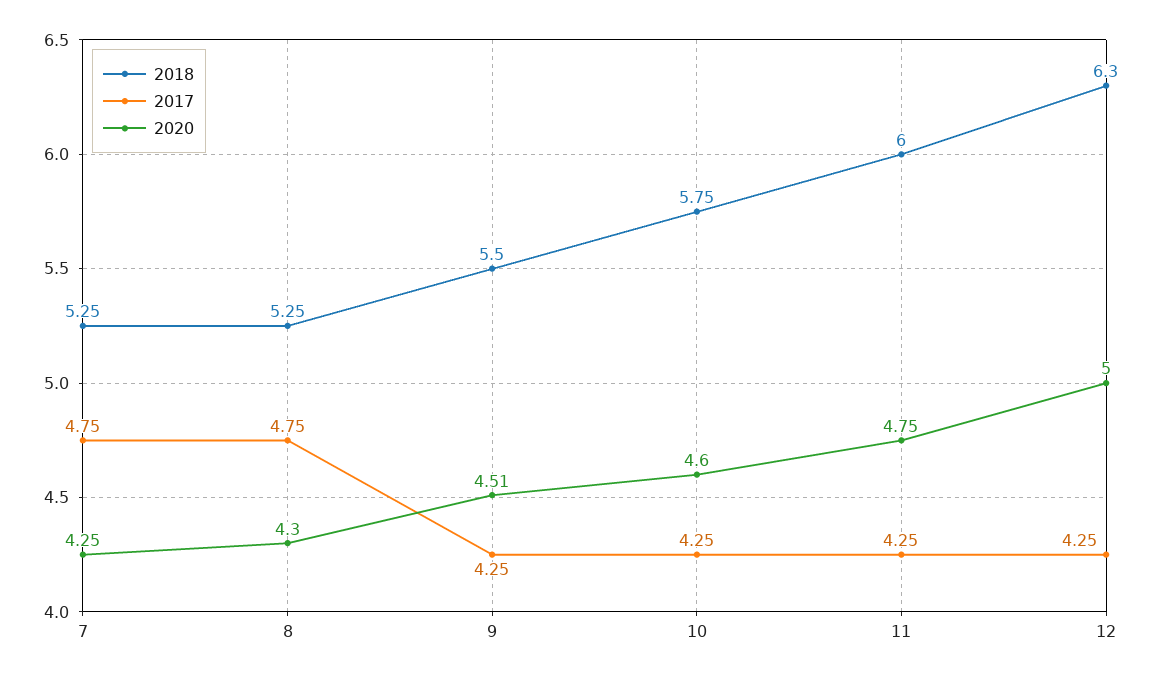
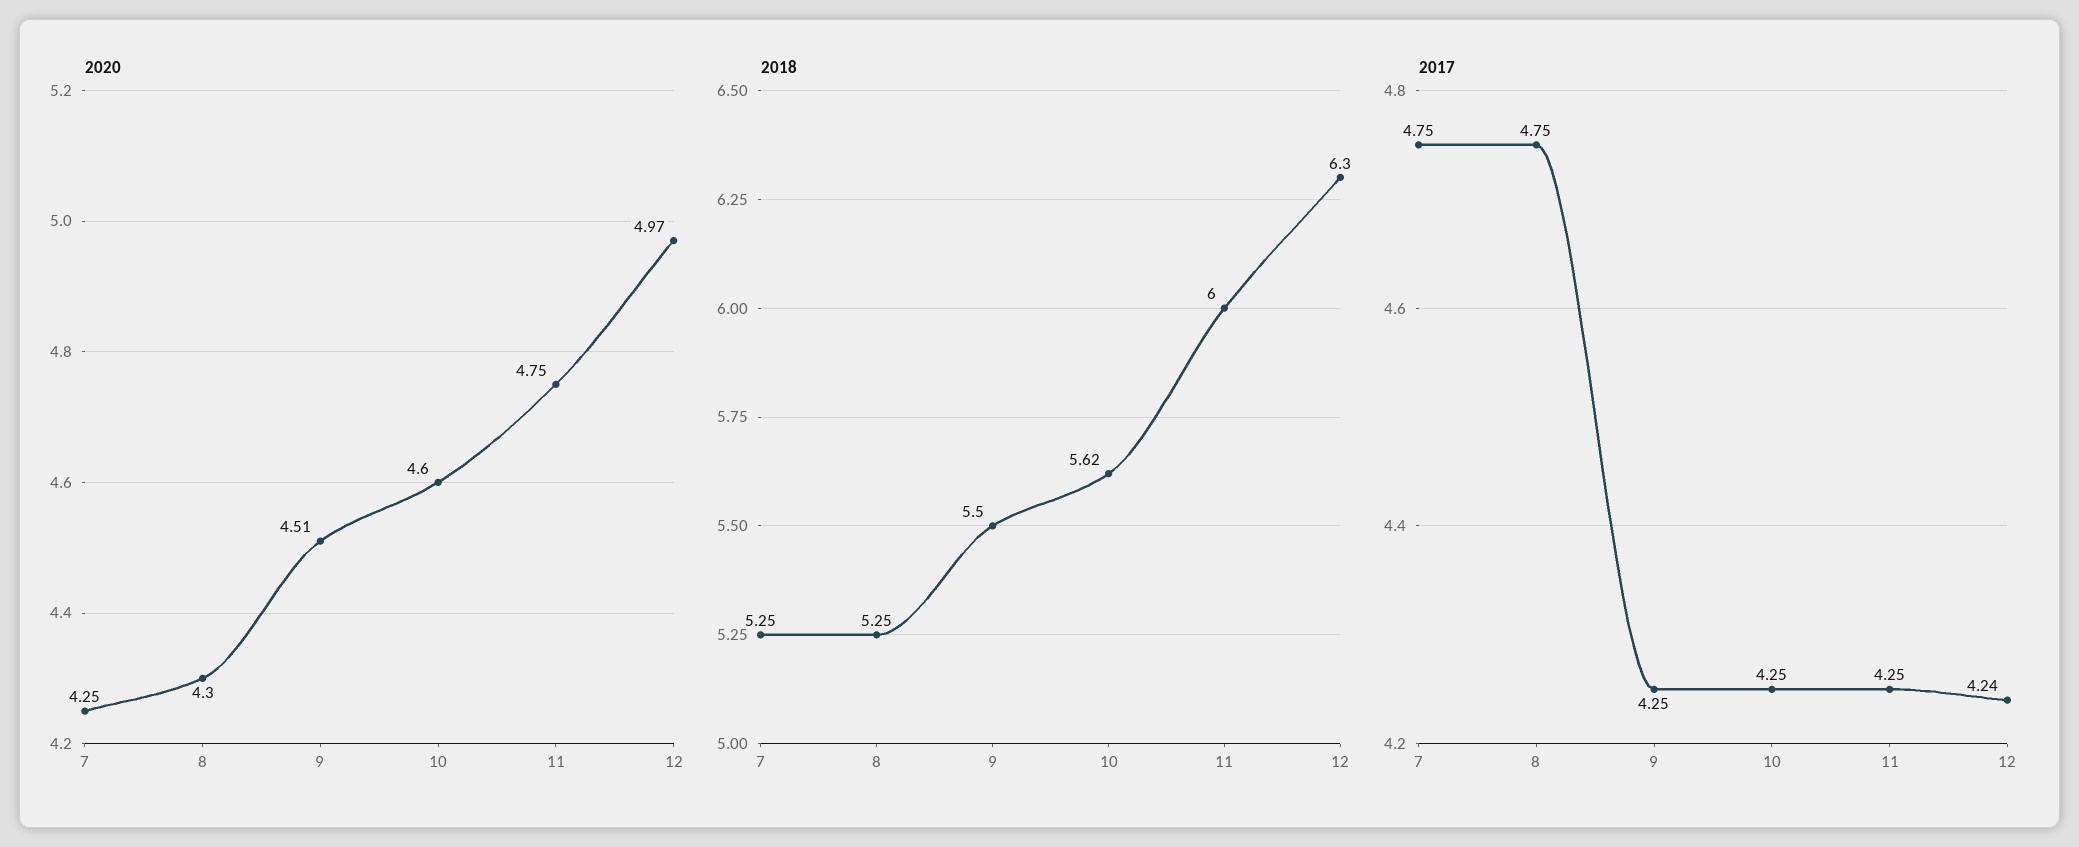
  {
    "2018": {
      "7": 5.25,
      "8": 5.25,
      "9": 5.5,
-     "10": 5.75,
+     "10": 5.62,
      "11": 6,
      "12": 6.3
    },
    "2017": {
      "7": 4.75,
      "8": 4.75,
      "9": 4.25,
      "10": 4.25,
      "11": 4.25,
-     "12": 4.25
+     "12": 4.24
    },
    "2020": {
      "7": 4.25,
      "8": 4.3,
      "9": 4.51,
      "10": 4.6,
      "11": 4.75,
-     "12": 5
+     "12": 4.97
    }
  }

